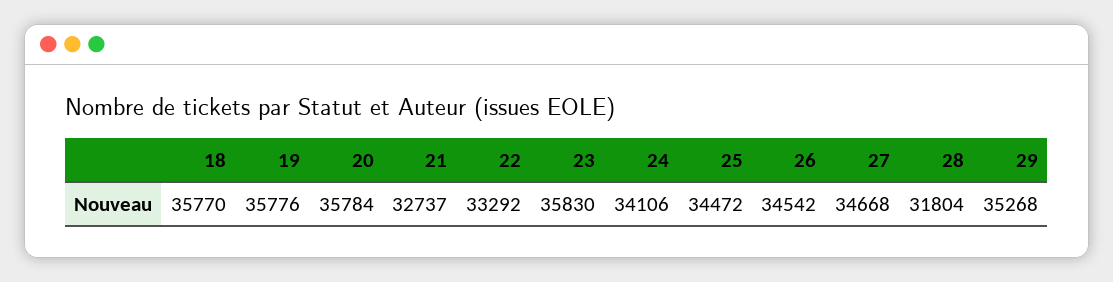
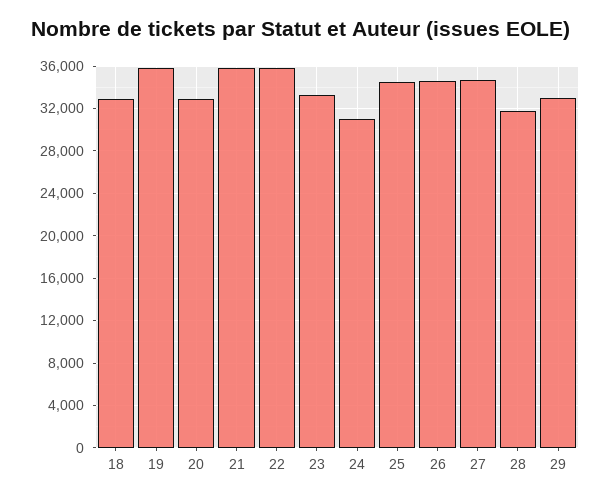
  {
-   "18": 35770,
+   "18": 33000,
    "19": 35776,
-   "20": 35784,
+   "20": 33000,
-   "21": 32737,
+   "21": 36000,
-   "22": 33292,
+   "22": 36000,
-   "23": 35830,
+   "23": 33000,
-   "24": 34106,
+   "24": 31000,
    "25": 34472,
    "26": 34542,
    "27": 34668,
    "28": 31804,
-   "29": 35268
+   "29": 33000
  }

